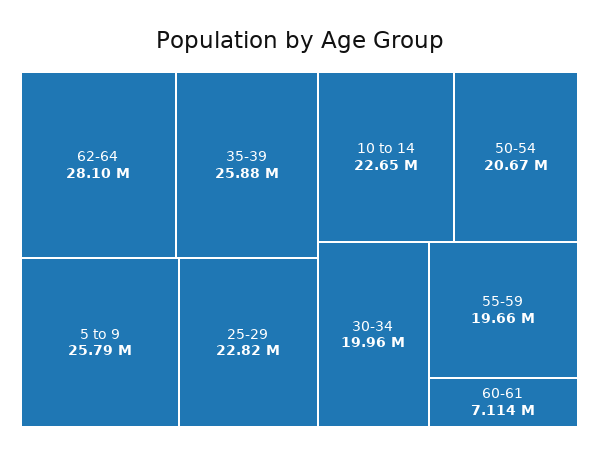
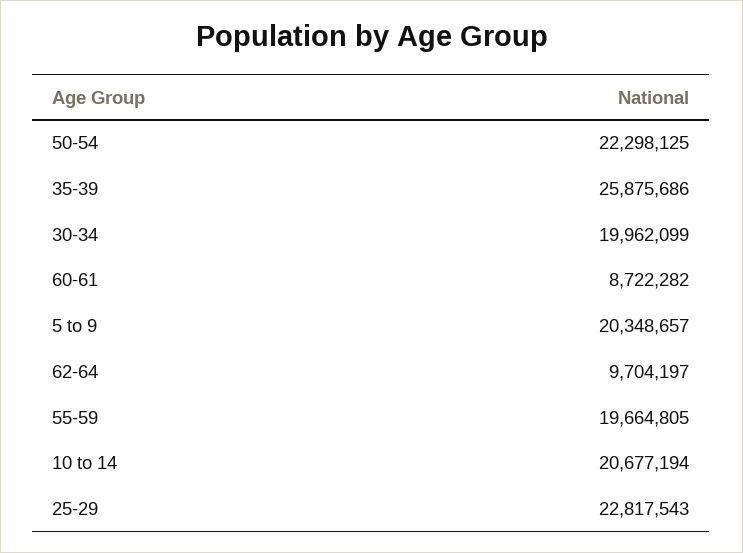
  {
-   "62-64": 28100000,
+   "62-64": 9704197,
    "35-39": 25875686,
-   "5 to 9": 25790000,
+   "5 to 9": 20348657,
    "25-29": 22817543,
-   "10 to 14": 22650000,
+   "10 to 14": 20677194,
-   "50-54": 20670000,
+   "50-54": 22298125,
    "30-34": 19962099,
    "55-59": 19664805,
-   "60-61": 7114000
+   "60-61": 8722282
  }

